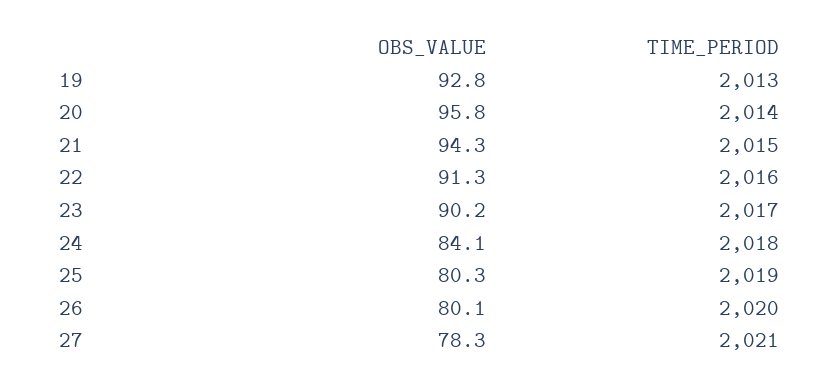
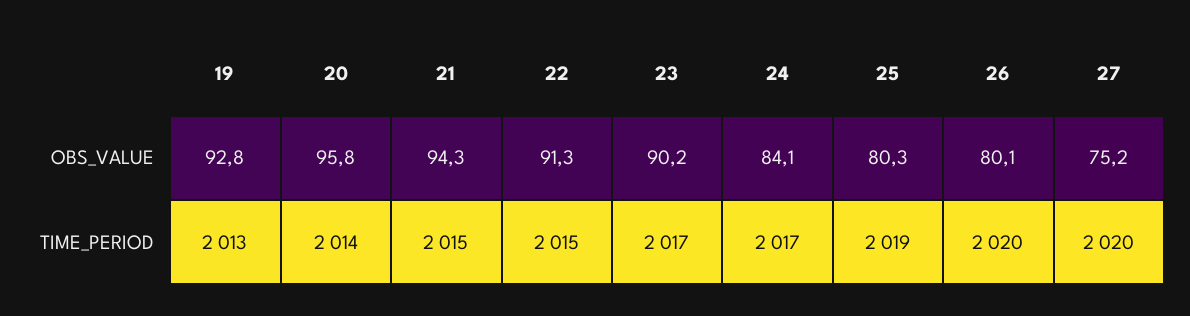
  {
    "OBS_VALUE": {
      "19": 92.8,
      "20": 95.8,
      "21": 94.3,
      "22": 91.3,
      "23": 90.2,
      "24": 84.1,
      "25": 80.3,
      "26": 80.1,
-     "27": 78.3
+     "27": 75.2
    },
    "TIME_PERIOD": {
      "19": 2013,
      "20": 2014,
      "21": 2015,
-     "22": 2016,
+     "22": 2015,
      "23": 2017,
-     "24": 2018,
+     "24": 2017,
      "25": 2019,
      "26": 2020,
-     "27": 2021
+     "27": 2020
    }
  }

